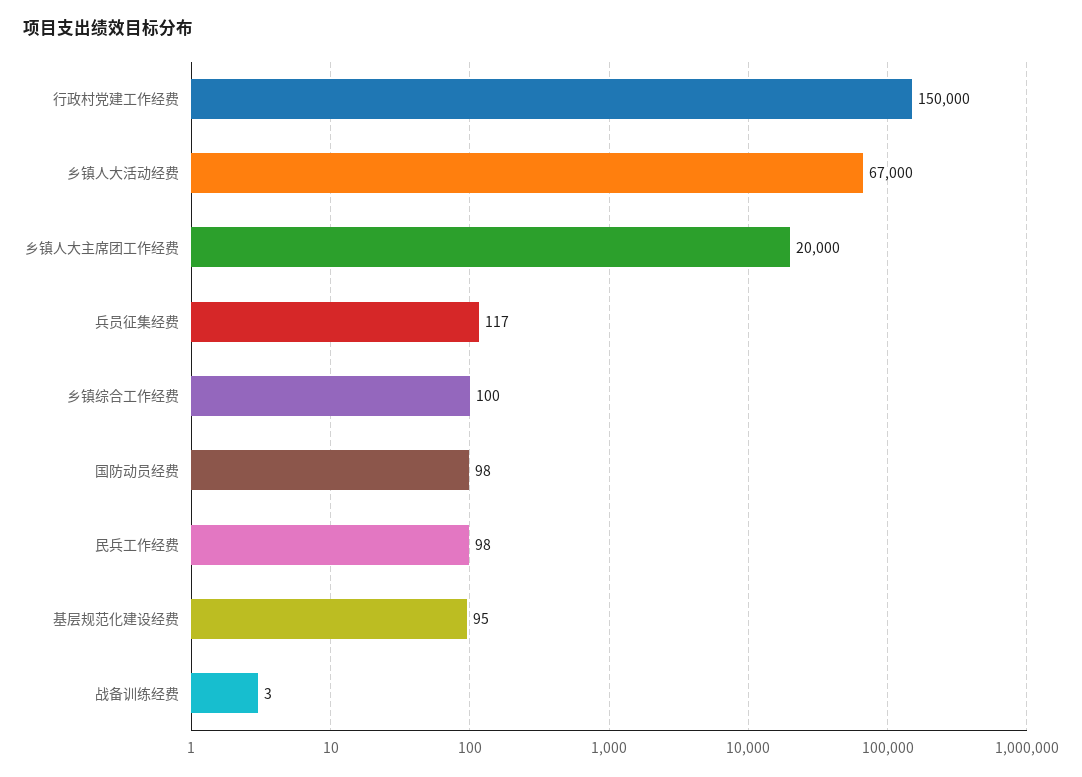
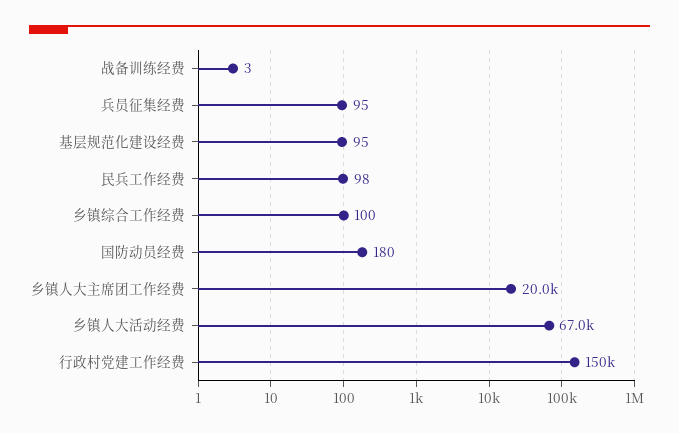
  {
    "行政村党建工作经费": 150000,
    "乡镇人大活动经费": 67000,
    "乡镇人大主席团工作经费": 20000,
-   "兵员征集经费": 117,
+   "兵员征集经费": 95,
    "乡镇综合工作经费": 100,
-   "国防动员经费": 98,
+   "国防动员经费": 180,
    "民兵工作经费": 98,
    "基层规范化建设经费": 95,
    "战备训练经费": 3
  }

